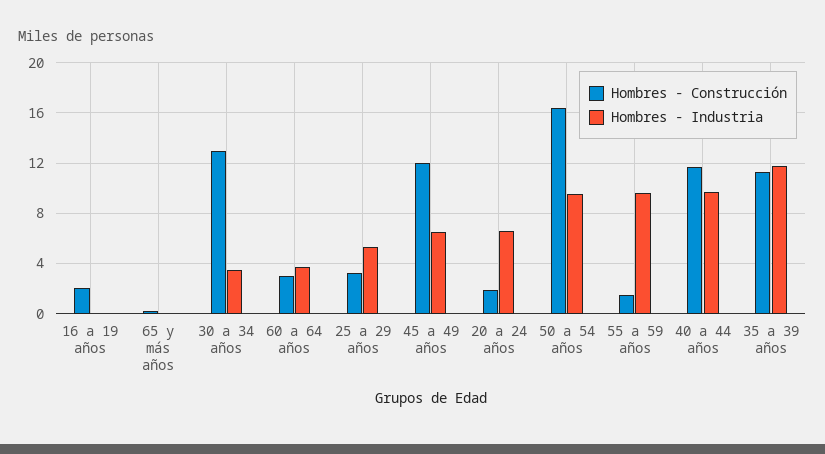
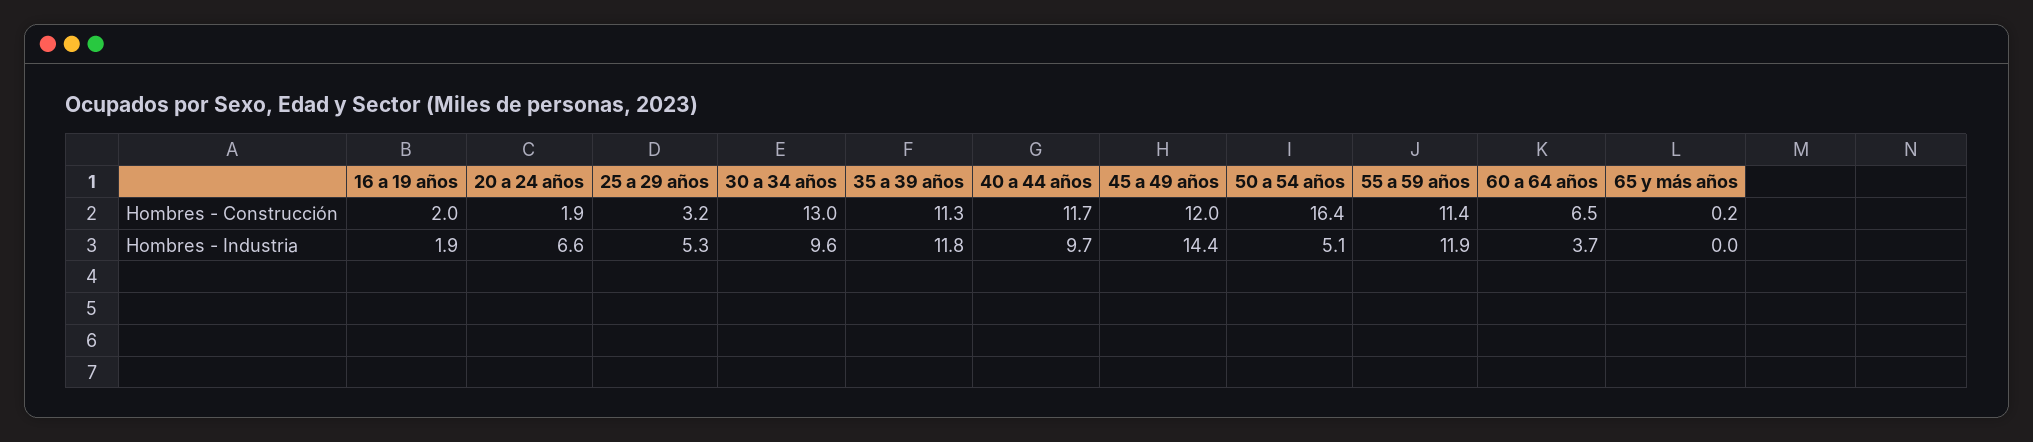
  {
    "Hombres - Construcción": {
      "16 a 19 años": 2,
      "65 y más años": 0.2,
      "30 a 34 años": 13,
-     "60 a 64 años": 3,
+     "60 a 64 años": 6.5,
      "25 a 29 años": 3.2,
      "45 a 49 años": 12,
      "20 a 24 años": 1.9,
      "50 a 54 años": 16.4,
-     "55 a 59 años": 1.5,
+     "55 a 59 años": 11.4,
      "40 a 44 años": 11.7,
      "35 a 39 años": 11.3
    },
    "Hombres - Industria": {
-     "16 a 19 años": 0,
+     "16 a 19 años": 1.9,
      "65 y más años": 0,
-     "30 a 34 años": 3.5,
+     "30 a 34 años": 9.6,
      "60 a 64 años": 3.7,
      "25 a 29 años": 5.3,
-     "45 a 49 años": 6.5,
+     "45 a 49 años": 14.4,
      "20 a 24 años": 6.6,
-     "50 a 54 años": 9.5,
+     "50 a 54 años": 5.1,
-     "55 a 59 años": 9.5,
+     "55 a 59 años": 11.9,
      "40 a 44 años": 9.7,
      "35 a 39 años": 11.8
    }
  }

